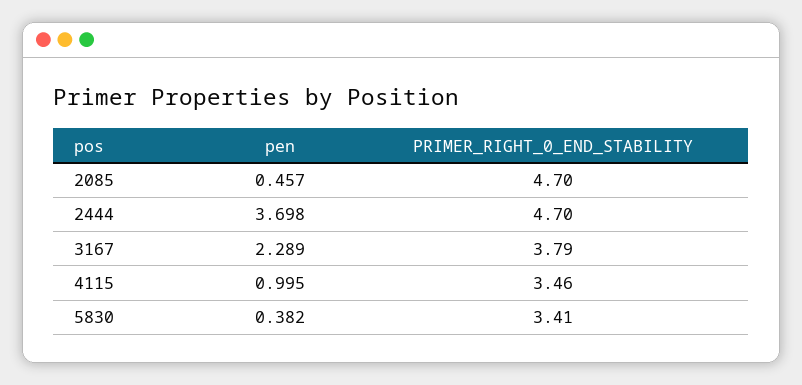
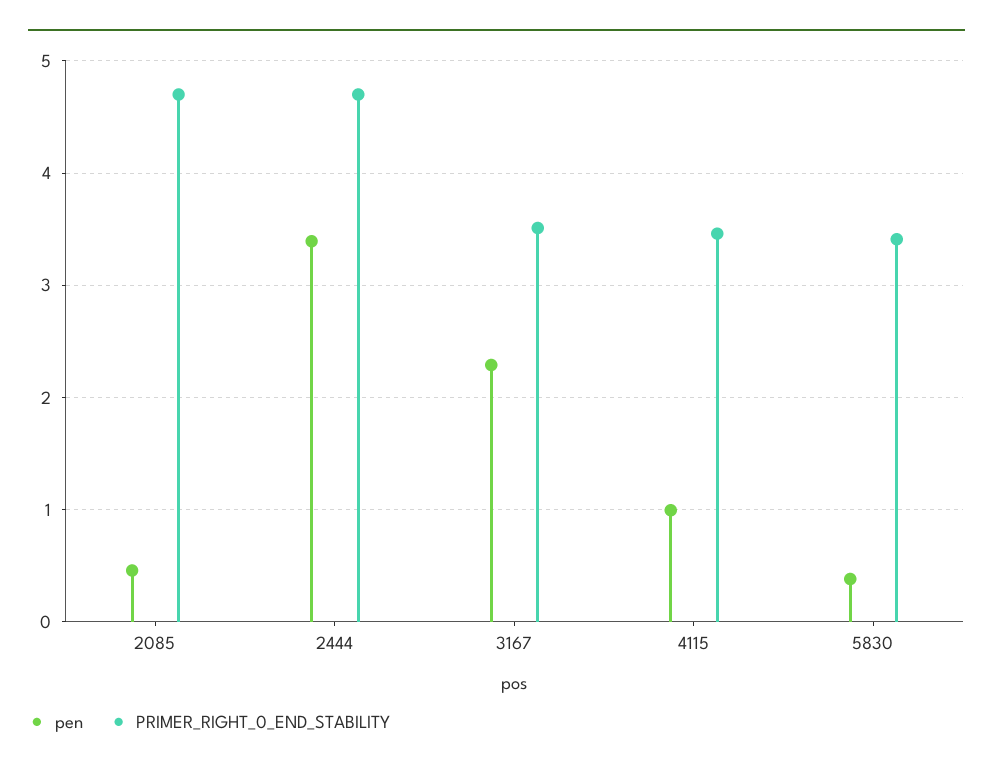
  {
    "pen": {
      "2085": 0.457,
-     "2444": 3.698,
+     "2444": 3.4,
      "3167": 2.289,
      "4115": 0.995,
      "5830": 0.382
    },
    "PRIMER_RIGHT_0_END_STABILITY": {
      "2085": 4.7,
      "2444": 4.7,
-     "3167": 3.79,
+     "3167": 3.5,
      "4115": 3.46,
      "5830": 3.41
    }
  }

